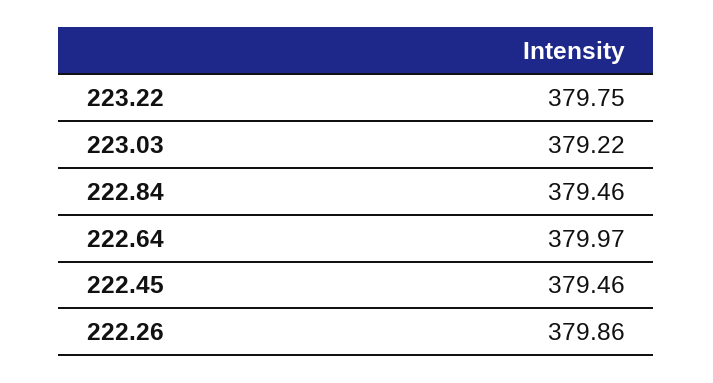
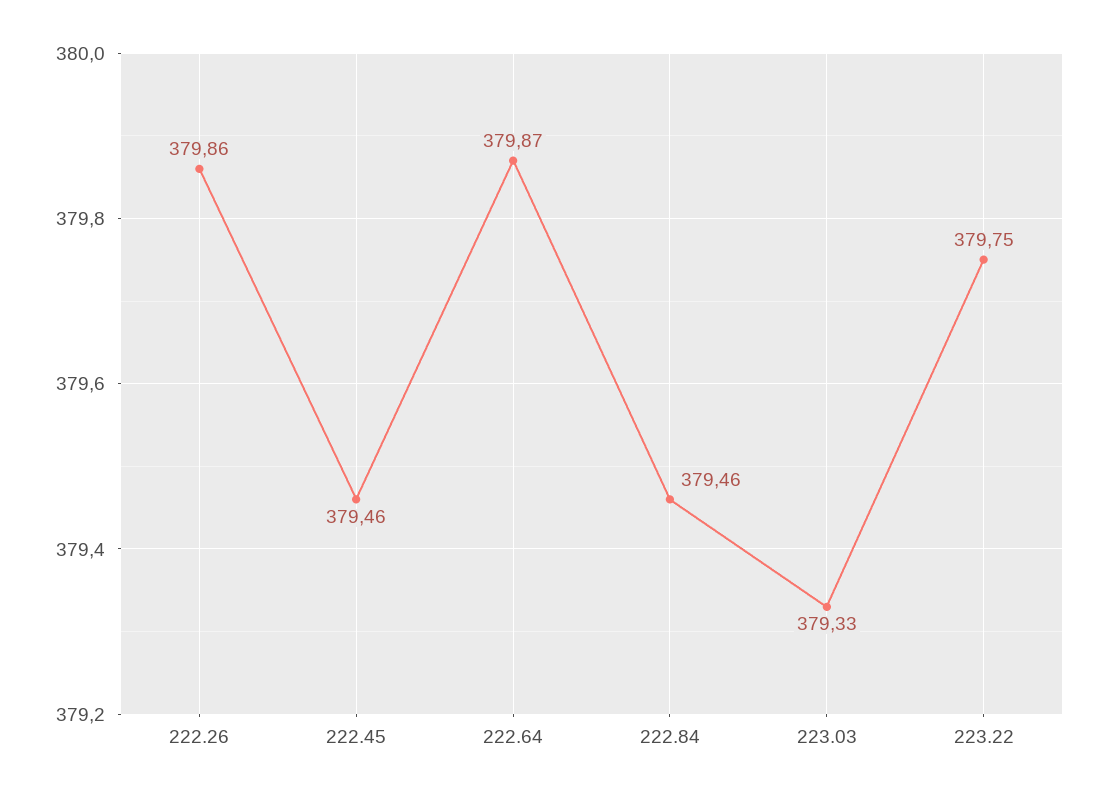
  {
    "223.22": 379.75,
-   "223.03": 379.22,
+   "223.03": 379.33,
    "222.84": 379.46,
-   "222.64": 379.97,
+   "222.64": 379.87,
    "222.45": 379.46,
    "222.26": 379.86
  }

